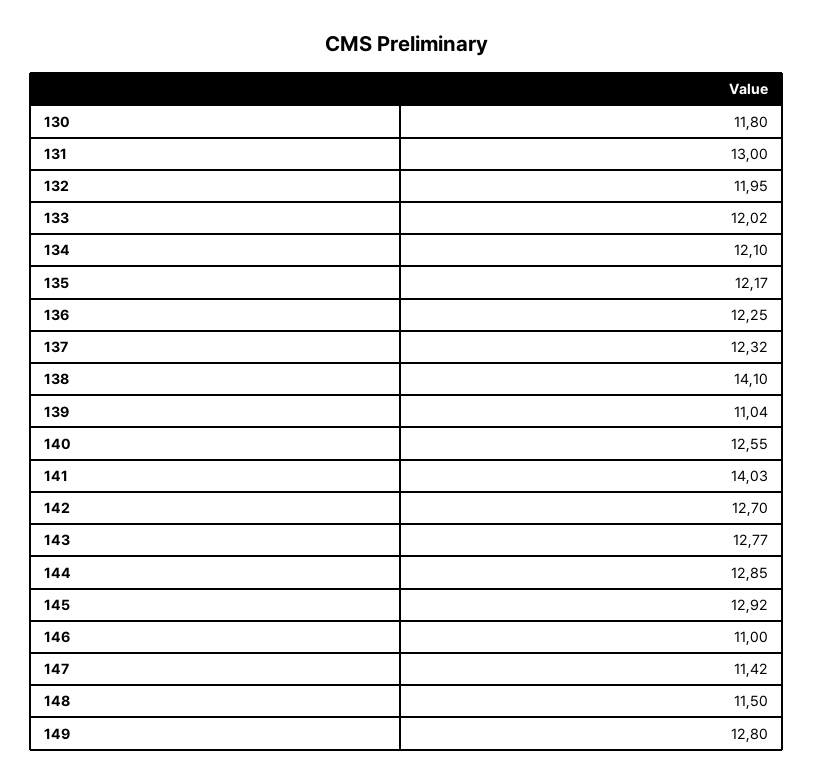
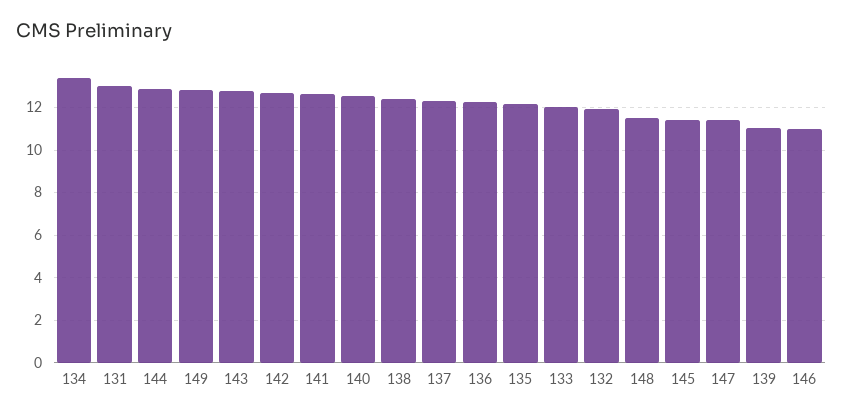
  {
-   "130": 11.8,
    "131": 13,
    "132": 11.95,
    "133": 12.02,
-   "134": 12.1,
+   "134": 13.5,
    "135": 12.17,
    "136": 12.25,
    "137": 12.32,
-   "138": 14.1,
+   "138": 12.5,
    "139": 11.04,
    "140": 12.55,
-   "141": 14.03,
+   "141": 12.5,
    "142": 12.7,
    "143": 12.77,
    "144": 12.85,
-   "145": 12.92,
+   "145": 11.5,
    "146": 11,
    "147": 11.42,
    "148": 11.5,
    "149": 12.8
  }

